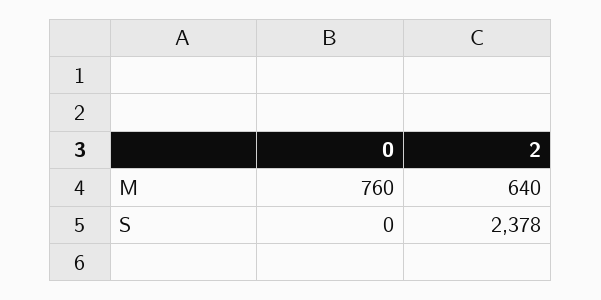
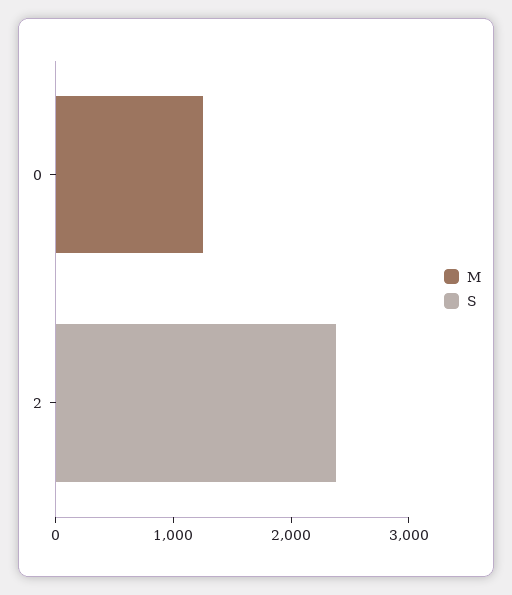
  {
    "M": {
-     "0": 760,
+     "0": 1200,
-     "2": 640
+     "2": 0
    },
    "S": {
      "0": 0,
      "2": 2378
    }
  }

